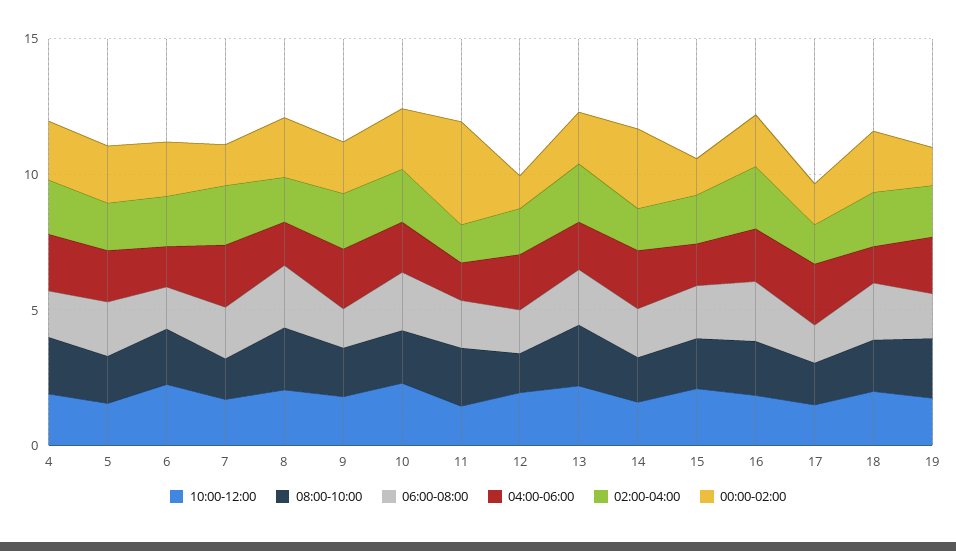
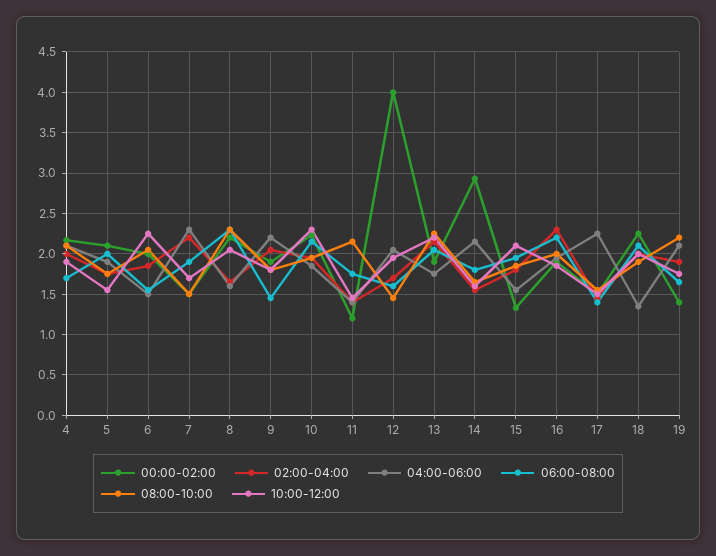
  {
    "10:00-12:00": {
      "4": 1.9,
      "5": 1.6,
      "6": 2.3,
      "7": 1.7,
      "8": 2.1,
      "9": 1.8,
      "10": 2.3,
      "11": 1.5,
      "12": 2,
      "13": 2.2,
      "14": 1.6,
      "15": 2.1,
      "16": 1.9,
      "17": 1.5,
      "18": 2,
      "19": 1.8
    },
    "08:00-10:00": {
      "4": 2.1,
      "5": 1.8,
      "6": 2.1,
      "7": 1.5,
      "8": 2.3,
      "9": 1.8,
      "10": 2,
      "11": 2.2,
      "12": 1.5,
      "13": 2.3,
      "14": 1.7,
      "15": 1.9,
      "16": 2,
      "17": 1.6,
      "18": 1.9,
      "19": 2.2
    },
    "06:00-08:00": {
      "4": 1.7,
      "5": 2,
      "6": 1.6,
      "7": 1.9,
      "8": 2.3,
      "9": 1.5,
      "10": 2.2,
      "11": 1.8,
      "12": 1.6,
      "13": 2.1,
      "14": 1.8,
      "15": 2,
      "16": 2.2,
      "17": 1.4,
      "18": 2.1,
      "19": 1.7
    },
    "04:00-06:00": {
      "4": 2.1,
      "5": 1.9,
      "6": 1.5,
      "7": 2.3,
      "8": 1.6,
      "9": 2.2,
      "10": 1.9,
      "11": 1.4,
      "12": 2.1,
      "13": 1.8,
      "14": 2.2,
      "15": 1.6,
      "16": 2,
      "17": 2.3,
      "18": 1.4,
      "19": 2.1
    },
    "02:00-04:00": {
      "4": 2,
      "5": 1.8,
      "6": 1.9,
      "7": 2.2,
      "8": 1.7,
      "9": 2.1,
      "10": 2,
      "11": 1.4,
      "12": 1.7,
      "13": 2.2,
      "14": 1.6,
      "15": 1.8,
      "16": 2.3,
      "17": 1.5,
      "18": 2,
      "19": 1.9
    },
    "00:00-02:00": {
      "4": 2.2,
      "5": 2.1,
      "6": 2,
      "7": 1.5,
      "8": 2.2,
      "9": 1.9,
      "10": 2.2,
-     "11": 4,
+     "11": 1.2,
-     "12": 1,
+     "12": 4,
      "13": 1.9,
      "14": 2.9,
      "15": 1.3,
      "16": 1.9,
      "17": 1.5,
      "18": 2.3,
      "19": 1.4
    }
  }

